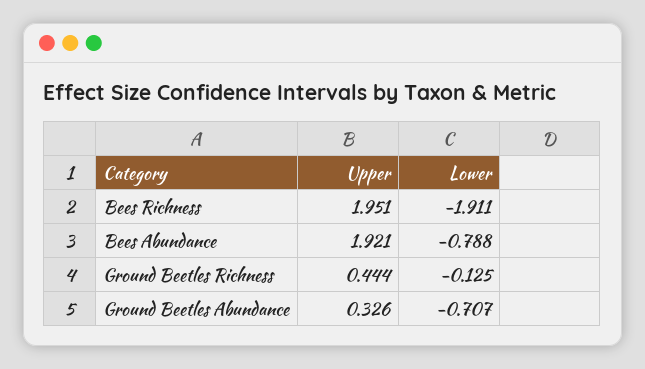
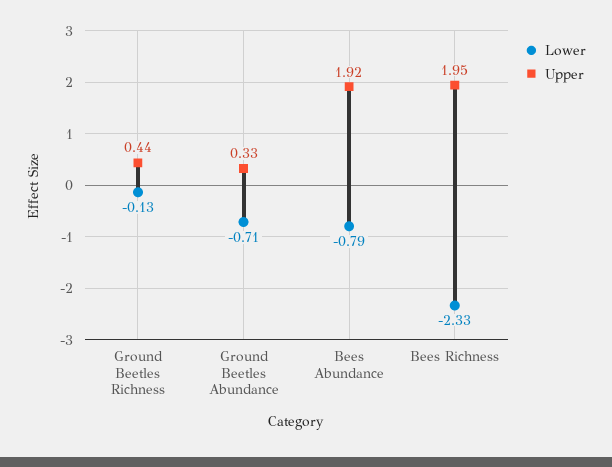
  {
    "Upper": {
      "Bees Richness": 1.951,
      "Bees Abundance": 1.921,
      "Ground Beetles Richness": 0.444,
      "Ground Beetles Abundance": 0.326
    },
    "Lower": {
-     "Bees Richness": -1.911,
+     "Bees Richness": -2.33,
      "Bees Abundance": -0.788,
      "Ground Beetles Richness": -0.125,
      "Ground Beetles Abundance": -0.707
    }
  }

